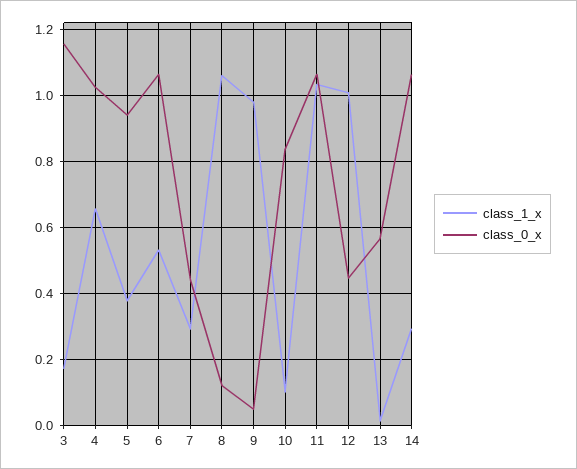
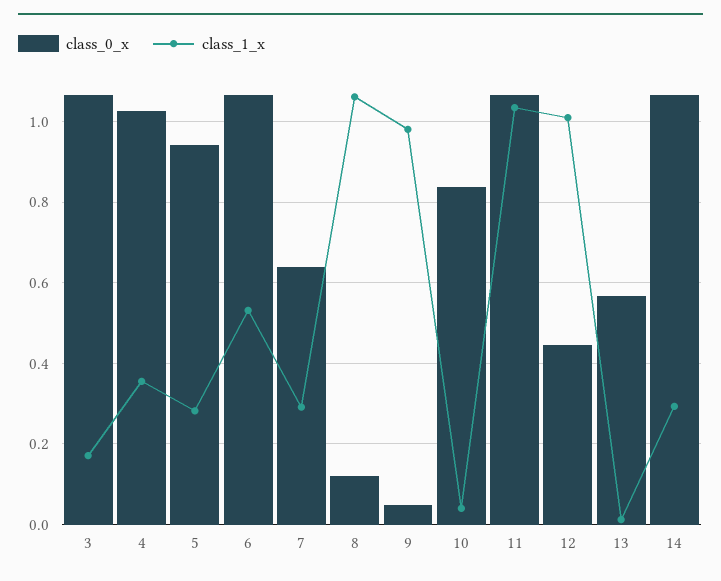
  {
    "class_1_x": {
      "3": 0.18,
-     "4": 0.66,
+     "4": 0.36,
-     "5": 0.38,
+     "5": 0.28,
      "6": 0.54,
      "7": 0.3,
      "8": 1.06,
      "9": 0.98,
-     "10": 0.1,
+     "10": 0.04,
      "11": 1.04,
      "12": 1,
      "13": 0.02,
      "14": 0.3
    },
    "class_0_x": {
-     "3": 1.16,
+     "3": 1.06,
      "4": 1.02,
      "5": 0.94,
      "6": 1.06,
-     "7": 0.44,
+     "7": 0.64,
      "8": 0.12,
      "9": 0.04,
      "10": 0.84,
      "11": 1.06,
      "12": 0.44,
      "13": 0.56,
      "14": 1.06
    }
  }

